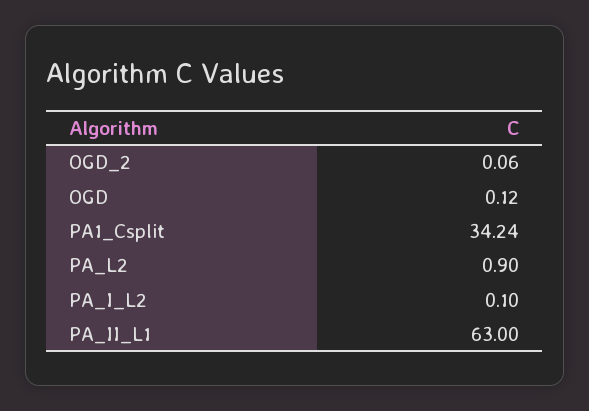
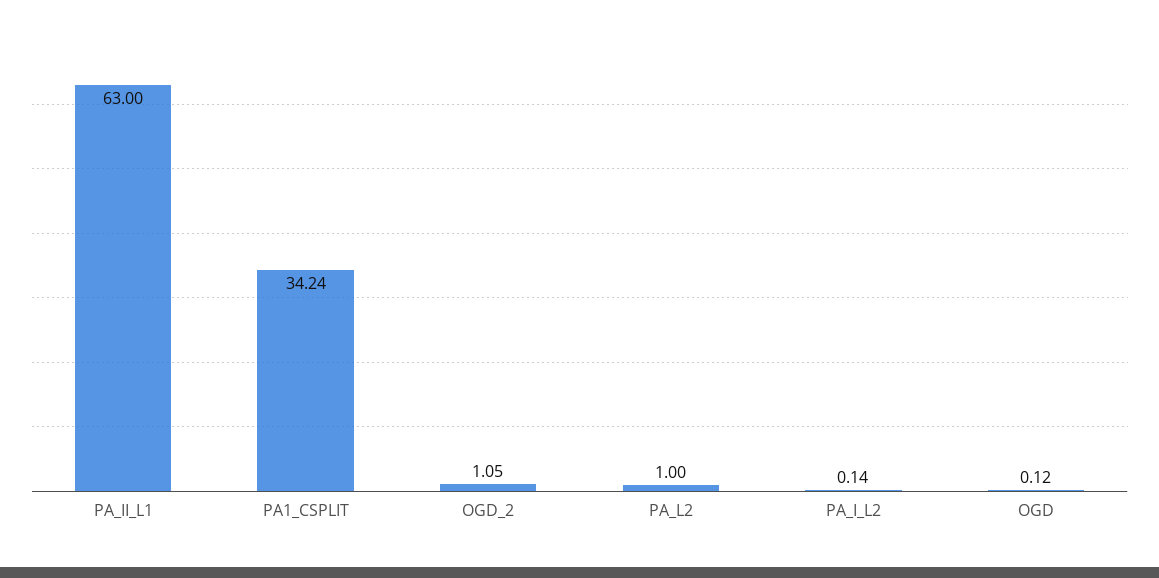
  {
-   "OGD_2": 0.06,
+   "OGD_2": 1.05,
    "OGD": 0.12,
    "PA1_Csplit": 34.24,
-   "PA_L2": 0.9,
+   "PA_L2": 1,
-   "PA_I_L2": 0.1,
+   "PA_I_L2": 0.14,
    "PA_II_L1": 63
  }

